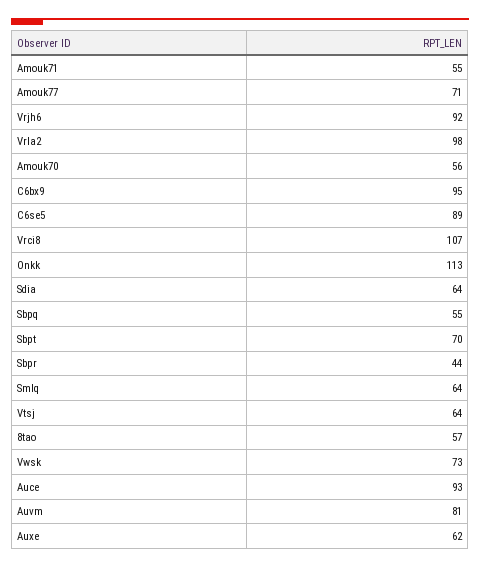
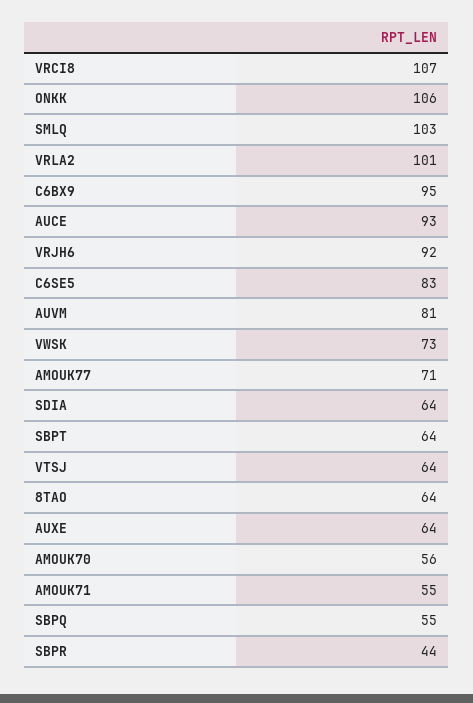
  {
    "Amouk71": 55,
    "Amouk77": 71,
    "Vrjh6": 92,
-   "Vrla2": 98,
+   "Vrla2": 101,
    "Amouk70": 56,
    "C6bx9": 95,
-   "C6se5": 89,
+   "C6se5": 83,
    "Vrci8": 107,
-   "Onkk": 113,
+   "Onkk": 106,
    "Sdia": 64,
    "Sbpq": 55,
-   "Sbpt": 70,
+   "Sbpt": 64,
    "Sbpr": 44,
-   "Smlq": 64,
+   "Smlq": 103,
    "Vtsj": 64,
-   "8tao": 57,
+   "8tao": 64,
    "Vwsk": 73,
    "Auce": 93,
    "Auvm": 81,
-   "Auxe": 62
+   "Auxe": 64
  }

